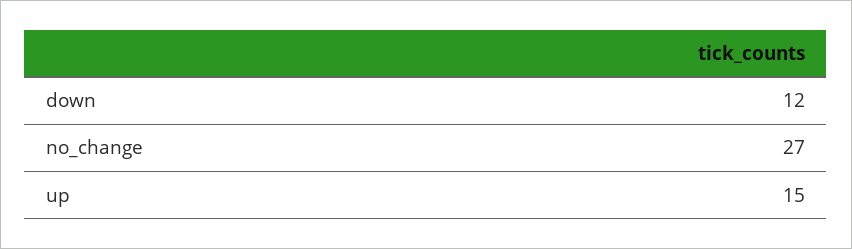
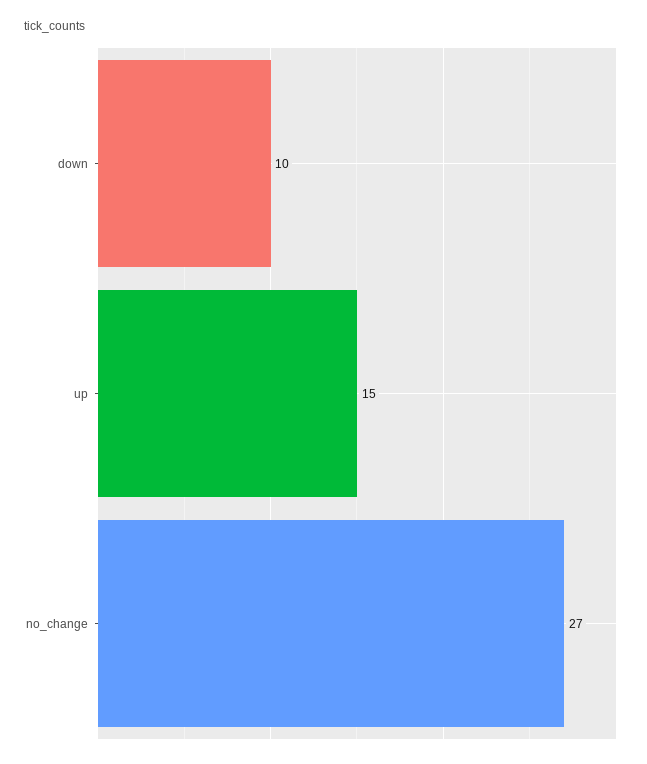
  {
-   "down": 12,
+   "down": 10,
    "no_change": 27,
    "up": 15
  }

